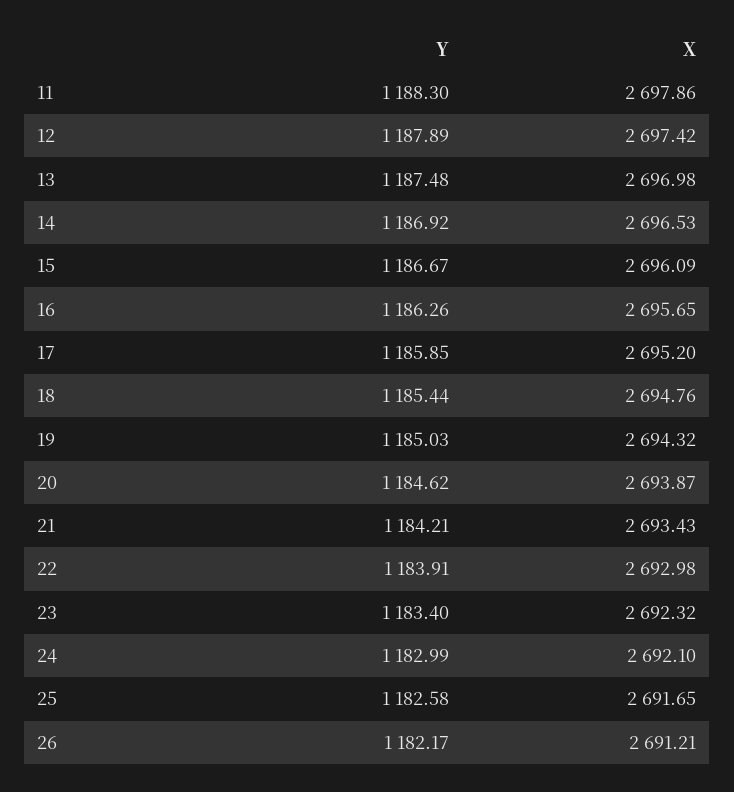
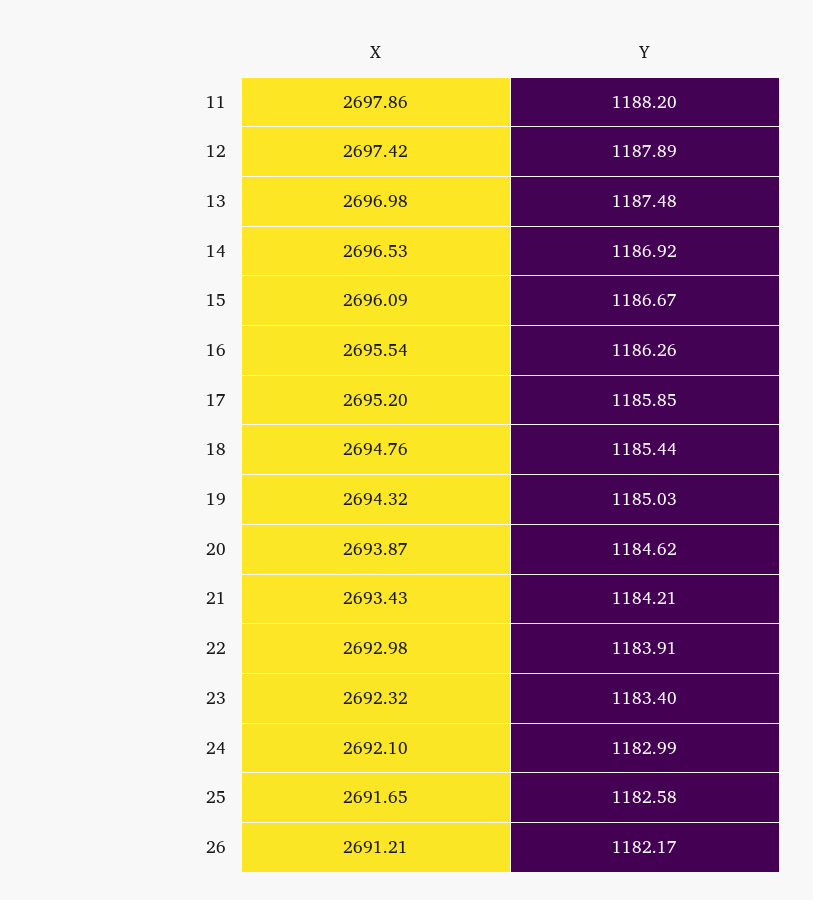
  {
    "Y": {
-     "11": 1188.3,
+     "11": 1188.2,
      "12": 1187.89,
      "13": 1187.48,
      "14": 1186.92,
      "15": 1186.67,
      "16": 1186.26,
      "17": 1185.85,
      "18": 1185.44,
      "19": 1185.03,
      "20": 1184.62,
      "21": 1184.21,
      "22": 1183.91,
      "23": 1183.4,
      "24": 1182.99,
      "25": 1182.58,
      "26": 1182.17
    },
    "X": {
      "11": 2697.86,
      "12": 2697.42,
      "13": 2696.98,
      "14": 2696.53,
      "15": 2696.09,
-     "16": 2695.65,
+     "16": 2695.54,
      "17": 2695.2,
      "18": 2694.76,
      "19": 2694.32,
      "20": 2693.87,
      "21": 2693.43,
      "22": 2692.98,
      "23": 2692.32,
      "24": 2692.1,
      "25": 2691.65,
      "26": 2691.21
    }
  }

